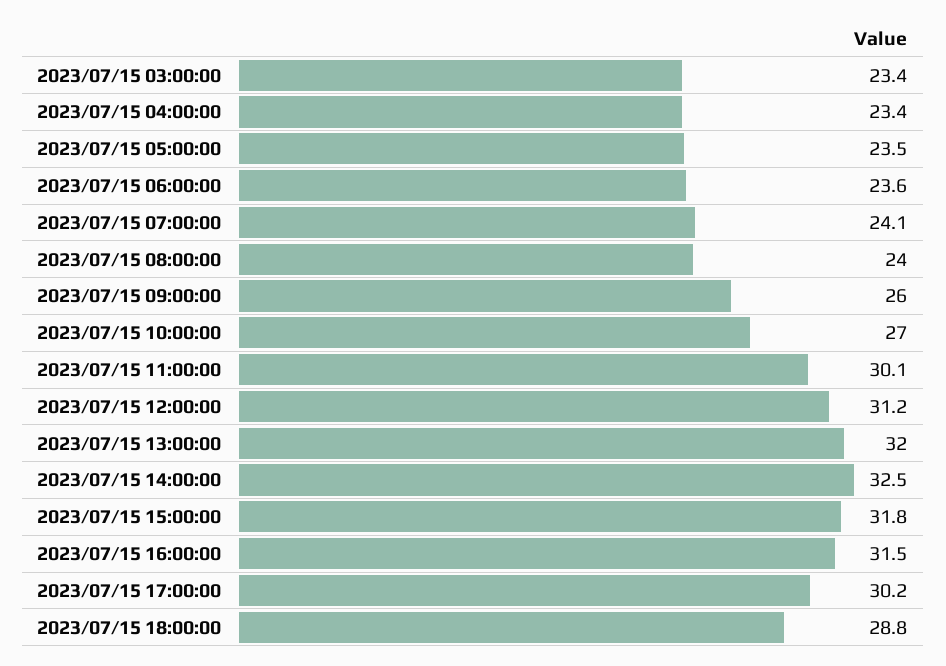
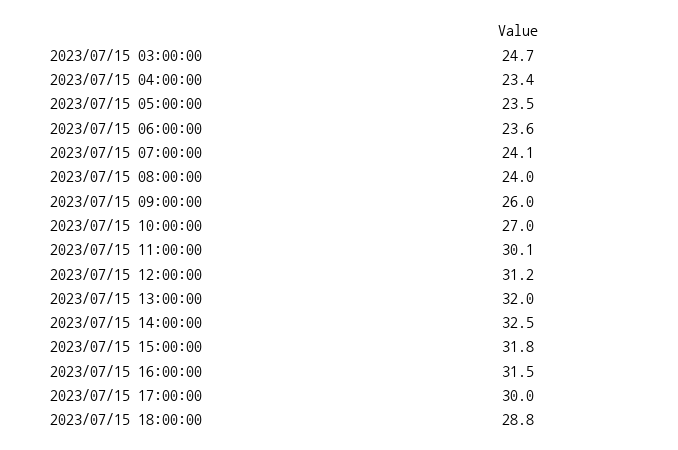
  {
-   "2023/07/15 03:00:00": 23.4,
+   "2023/07/15 03:00:00": 24.7,
    "2023/07/15 04:00:00": 23.4,
    "2023/07/15 05:00:00": 23.5,
    "2023/07/15 06:00:00": 23.6,
    "2023/07/15 07:00:00": 24.1,
    "2023/07/15 08:00:00": 24,
    "2023/07/15 09:00:00": 26,
    "2023/07/15 10:00:00": 27,
    "2023/07/15 11:00:00": 30.1,
    "2023/07/15 12:00:00": 31.2,
    "2023/07/15 13:00:00": 32,
    "2023/07/15 14:00:00": 32.5,
    "2023/07/15 15:00:00": 31.8,
    "2023/07/15 16:00:00": 31.5,
-   "2023/07/15 17:00:00": 30.2,
+   "2023/07/15 17:00:00": 30,
    "2023/07/15 18:00:00": 28.8
  }

